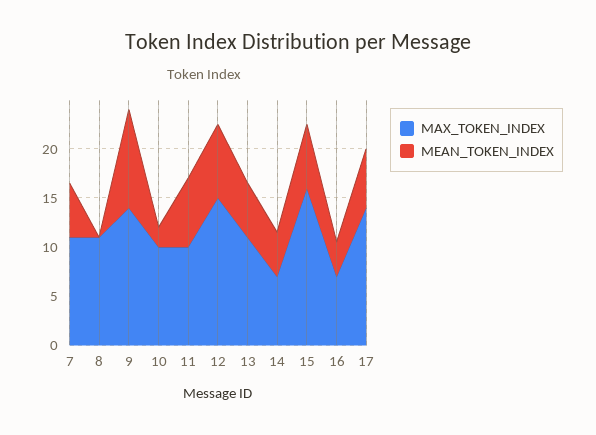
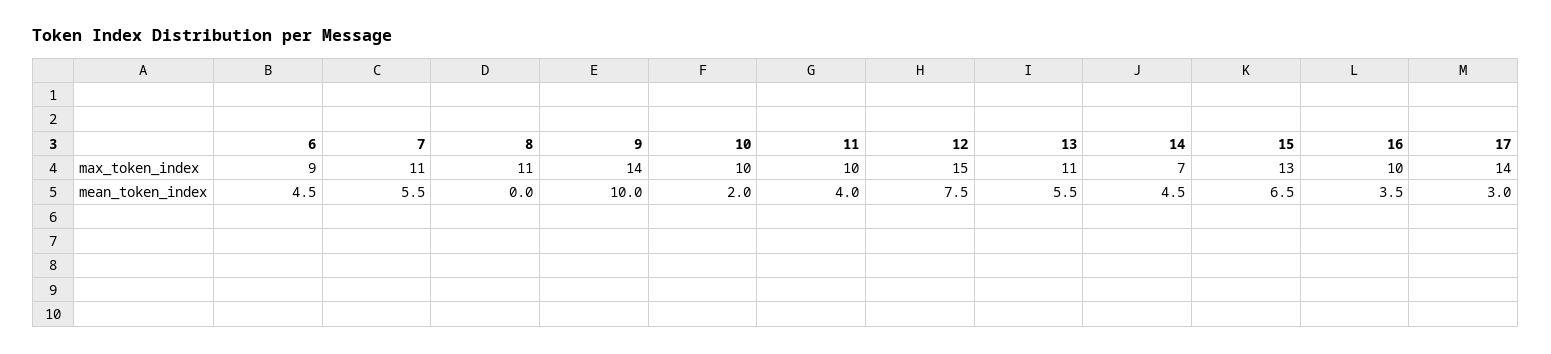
  {
    "MAX_TOKEN_INDEX": {
      "7": 11,
      "8": 11,
      "9": 14,
      "10": 10,
      "11": 10,
      "12": 15,
      "13": 11,
      "14": 7,
-     "15": 16,
+     "15": 13,
-     "16": 7,
+     "16": 10,
-     "17": 14
+     "17": 14,
+     "6": 9
    },
    "MEAN_TOKEN_INDEX": {
      "7": 5.5,
      "8": 0,
      "9": 10,
      "10": 2,
-     "11": 7,
+     "11": 4,
      "12": 7.5,
      "13": 5.5,
      "14": 4.5,
      "15": 6.5,
      "16": 3.5,
-     "17": 6
+     "17": 3,
+     "6": 4.5
    }
  }

